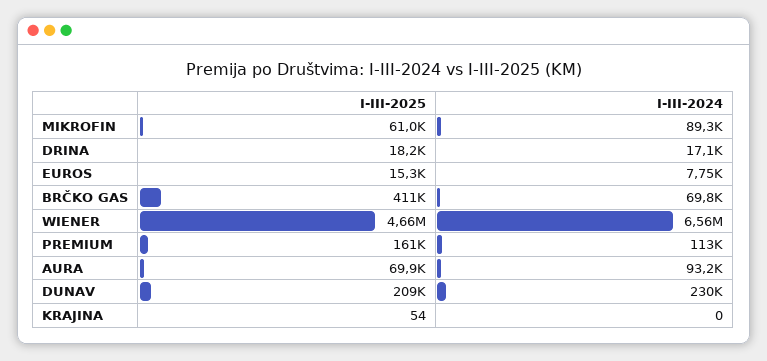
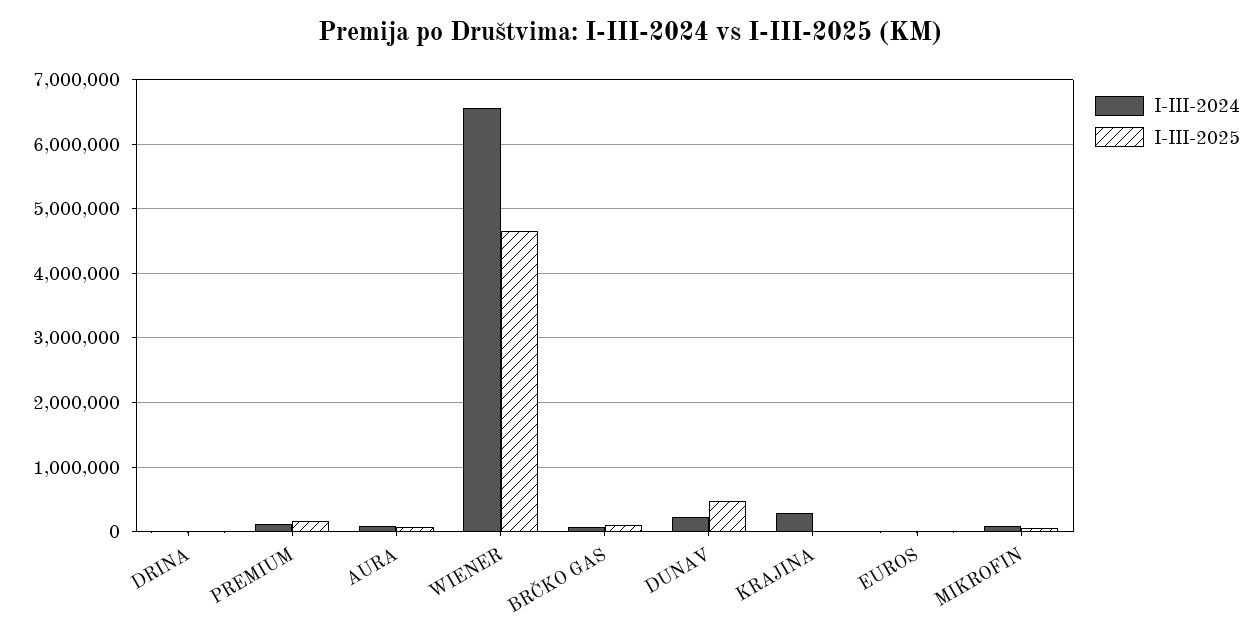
  {
    "I-III-2025": {
      "MIKROFIN": 61000,
      "DRINA": 18200,
      "EUROS": 15300,
-     "BRČKO GAS": 411000,
+     "BRČKO GAS": 100000,
      "WIENER": 4660000,
      "PREMIUM": 161000,
      "AURA": 69900,
-     "DUNAV": 209000,
+     "DUNAV": 500000,
      "KRAJINA": 54
    },
    "I-III-2024": {
      "MIKROFIN": 89300,
      "DRINA": 17100,
      "EUROS": 7750,
      "BRČKO GAS": 69800,
      "WIENER": 6560000,
      "PREMIUM": 113000,
      "AURA": 93200,
      "DUNAV": 230000,
-     "KRAJINA": 0
+     "KRAJINA": 300000
    }
  }

